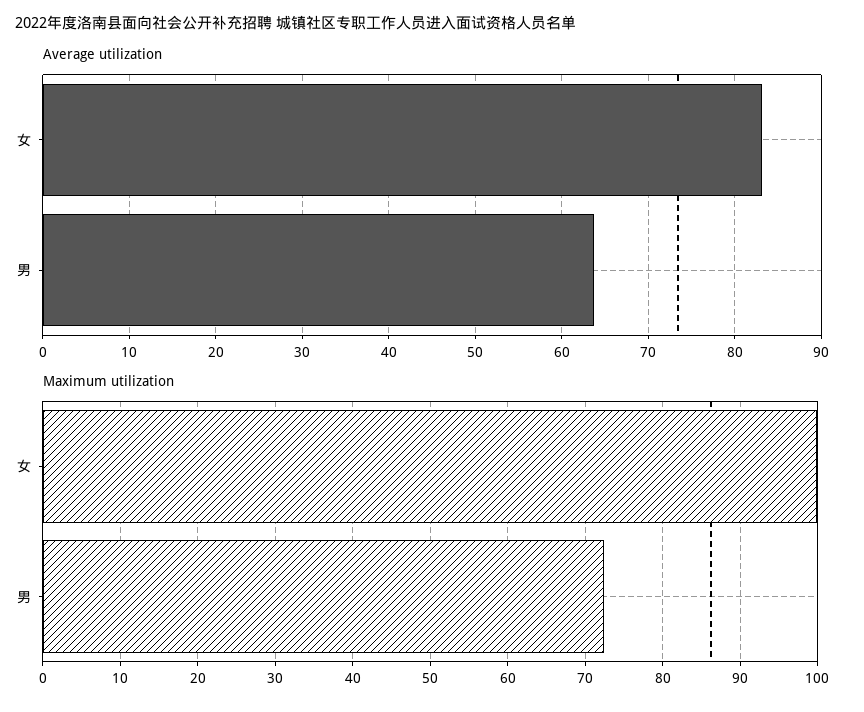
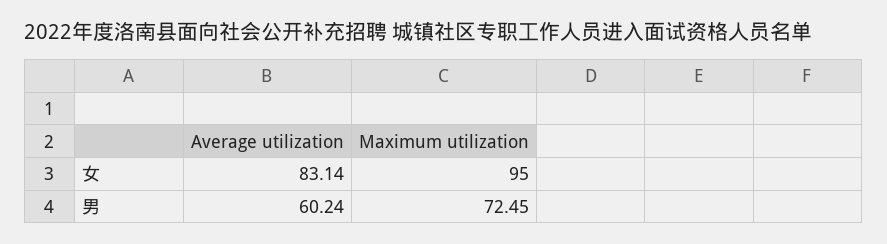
  {
    "Average utilization": {
      "女": 83.14,
-     "男": 64
+     "男": 60.24
    },
    "Maximum utilization": {
-     "女": 100,
+     "女": 95,
      "男": 72.45
    }
  }

